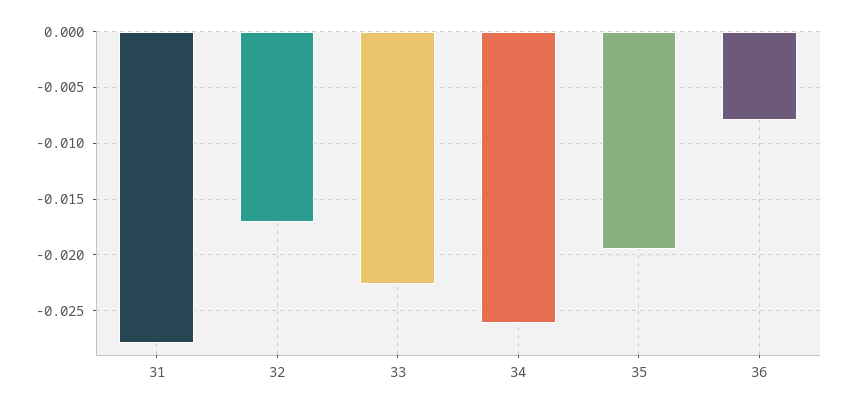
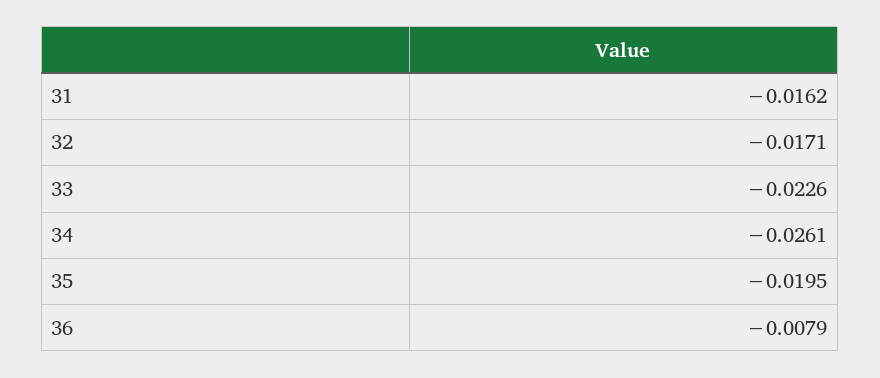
  {
-   "31": -0.028,
+   "31": -0.0162,
    "32": -0.0171,
    "33": -0.0226,
    "34": -0.0261,
    "35": -0.0195,
    "36": -0.0079
  }

